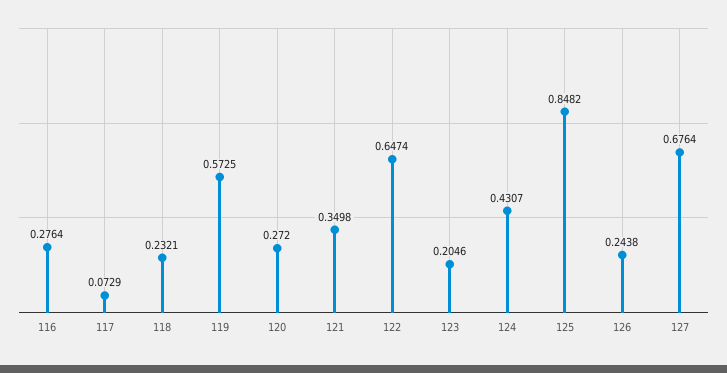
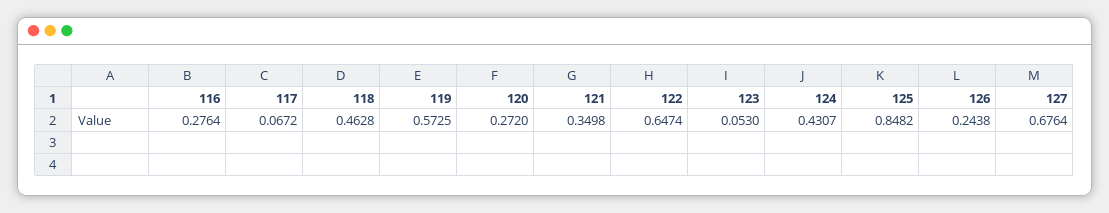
  {
    "116": 0.2764,
-   "117": 0.0729,
+   "117": 0.0672,
-   "118": 0.2321,
+   "118": 0.4628,
    "119": 0.5725,
    "120": 0.272,
    "121": 0.3498,
    "122": 0.6474,
-   "123": 0.2046,
+   "123": 0.053,
    "124": 0.4307,
    "125": 0.8482,
    "126": 0.2438,
    "127": 0.6764
  }

